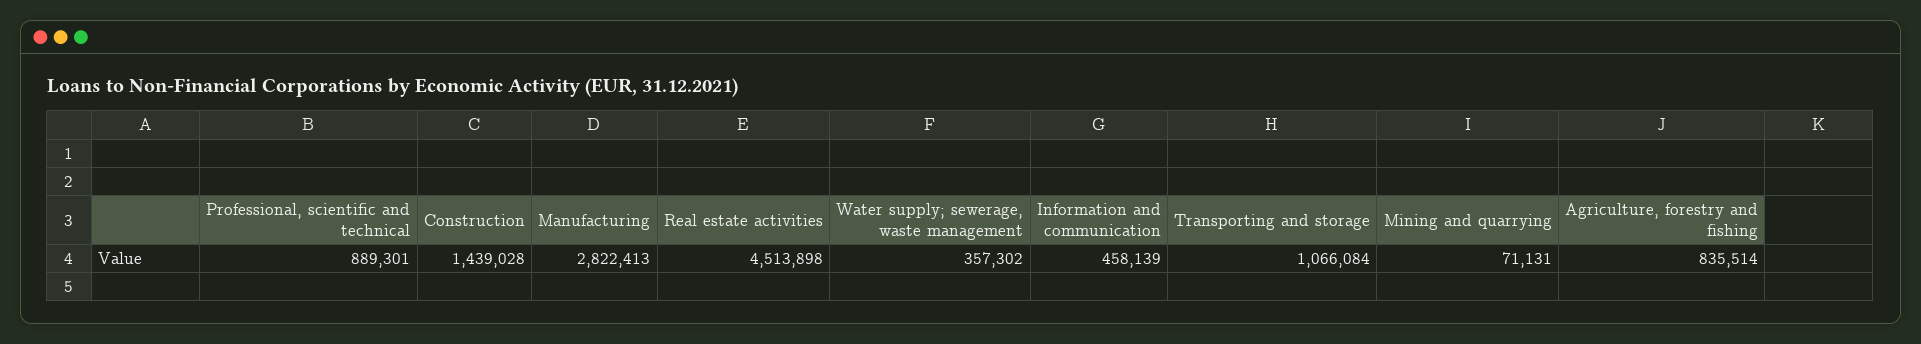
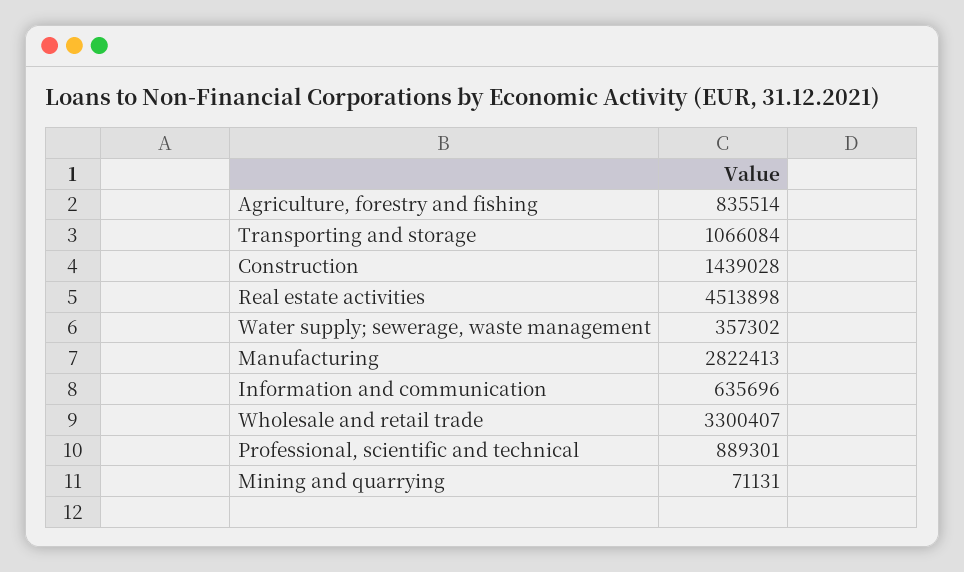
  {
    "Professional, scientific and technical": 889301,
    "Construction": 1439028,
    "Manufacturing": 2822413,
    "Real estate activities": 4513898,
    "Water supply; sewerage, waste management": 357302,
-   "Information and communication": 458139,
+   "Information and communication": 635696,
    "Transporting and storage": 1066084,
    "Mining and quarrying": 71131,
-   "Agriculture, forestry and fishing": 835514
+   "Agriculture, forestry and fishing": 835514,
+   "Wholesale and retail trade": 3300407
  }

